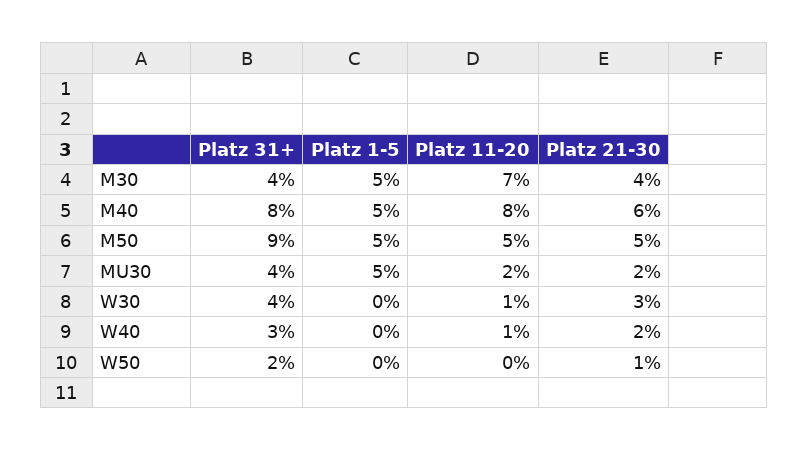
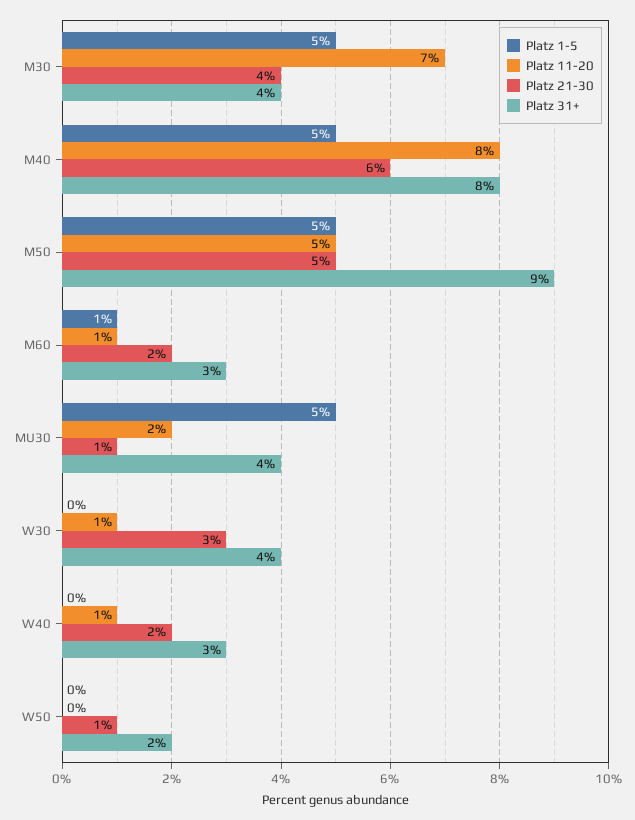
  {
    "Platz 31+": {
      "M30": 4,
      "M40": 8,
      "M50": 9,
      "MU30": 4,
      "W30": 4,
      "W40": 3,
-     "W50": 2
+     "W50": 2,
+     "M60": 3
    },
    "Platz 1-5": {
      "M30": 5,
      "M40": 5,
      "M50": 5,
      "MU30": 5,
      "W30": 0,
      "W40": 0,
-     "W50": 0
+     "W50": 0,
+     "M60": 1
    },
    "Platz 11-20": {
      "M30": 7,
      "M40": 8,
      "M50": 5,
      "MU30": 2,
      "W30": 1,
      "W40": 1,
-     "W50": 0
+     "W50": 0,
+     "M60": 1
    },
    "Platz 21-30": {
      "M30": 4,
      "M40": 6,
      "M50": 5,
-     "MU30": 2,
+     "MU30": 1,
      "W30": 3,
      "W40": 2,
-     "W50": 1
+     "W50": 1,
+     "M60": 2
    }
  }

